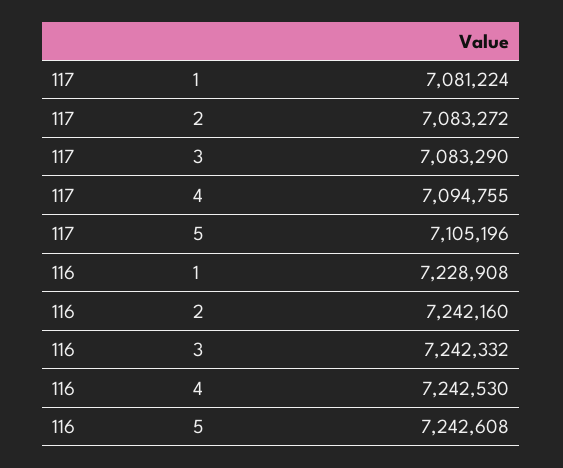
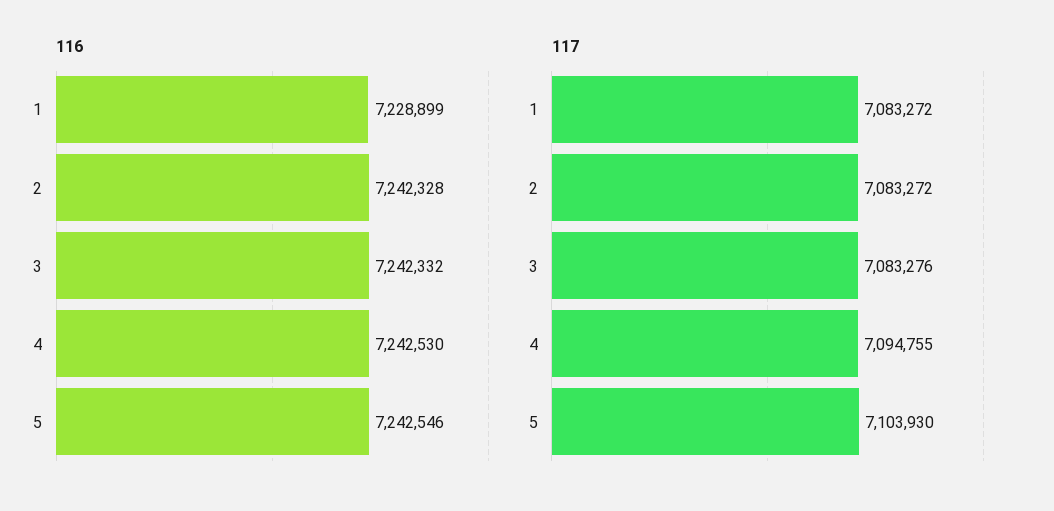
  {
    "117": {
-     "1": 7081224,
+     "1": 7083272,
      "2": 7083272,
-     "3": 7083290,
+     "3": 7083276,
      "4": 7094755,
-     "5": 7105196
+     "5": 7103930
    },
    "116": {
-     "1": 7228908,
+     "1": 7228899,
-     "2": 7242160,
+     "2": 7242328,
      "3": 7242332,
      "4": 7242530,
-     "5": 7242608
+     "5": 7242546
    }
  }

